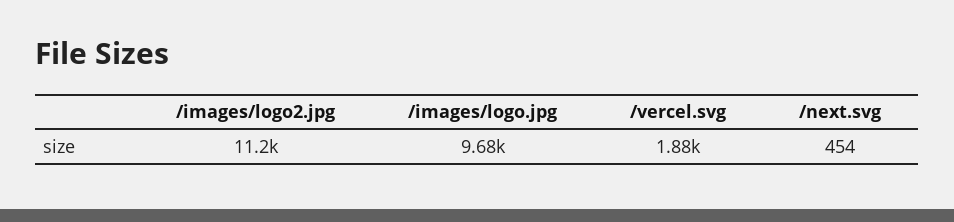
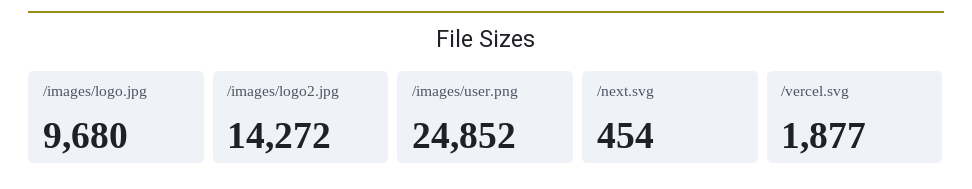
  {
-   "/images/logo2.jpg": 11200,
+   "/images/logo2.jpg": 14272,
    "/images/logo.jpg": 9680,
    "/vercel.svg": 1877,
-   "/next.svg": 454
+   "/next.svg": 454,
+   "/images/user.png": 24852
  }

